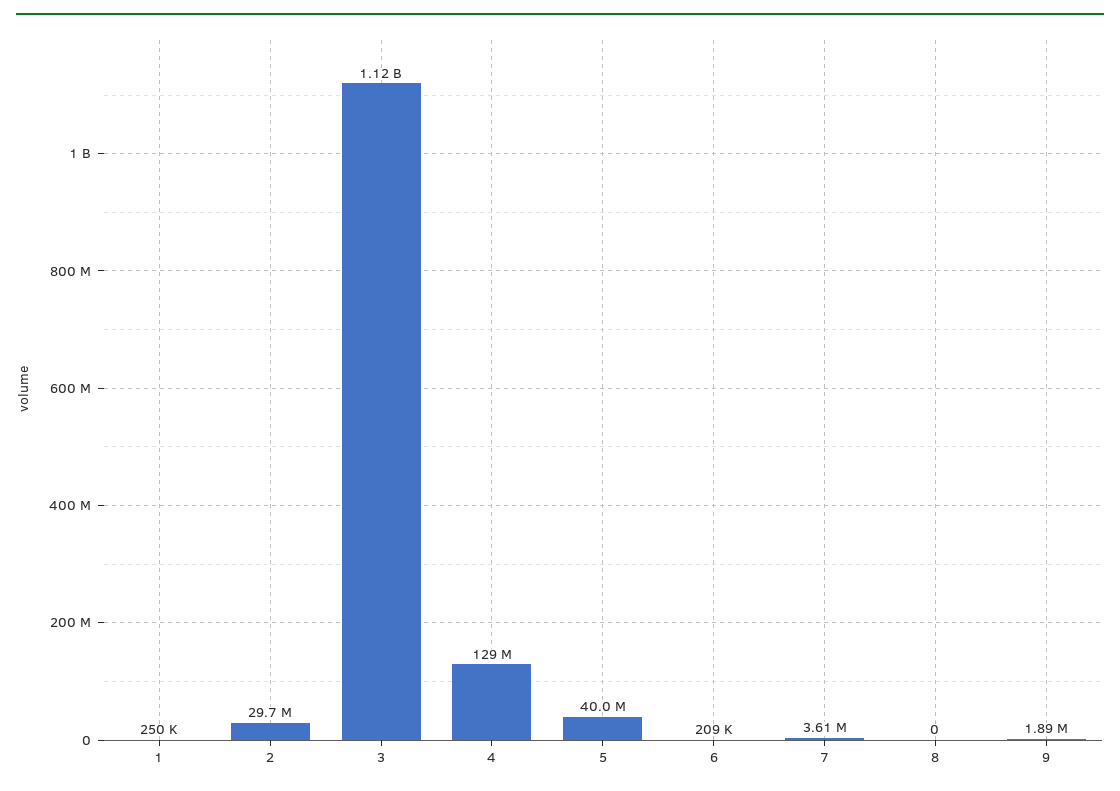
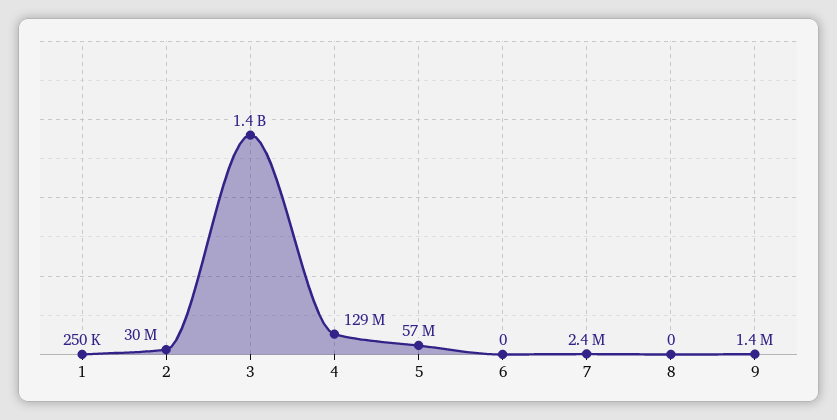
  {
    "1": 250000,
    "2": 29700000,
-   "3": 1120000000,
+   "3": 1400000000,
    "4": 129000000,
-   "5": 40000000,
+   "5": 57000000,
-   "6": 209000,
+   "6": 0,
-   "7": 3610000,
+   "7": 2400000,
    "8": 0,
-   "9": 1890000
+   "9": 1400000
  }

